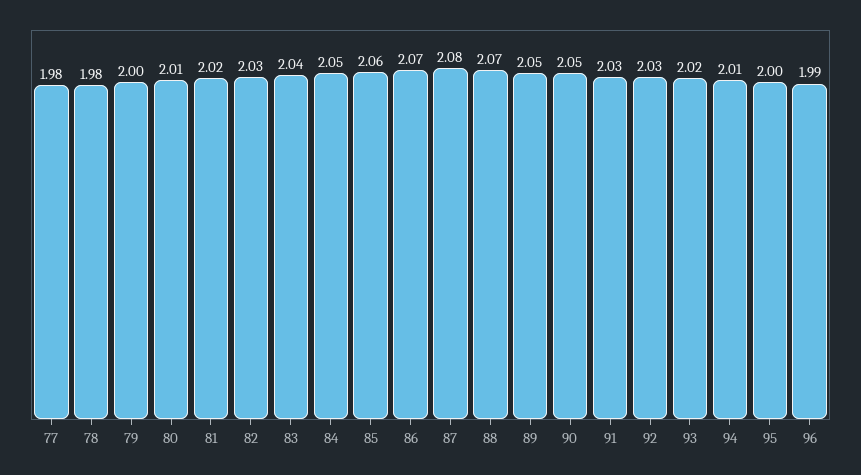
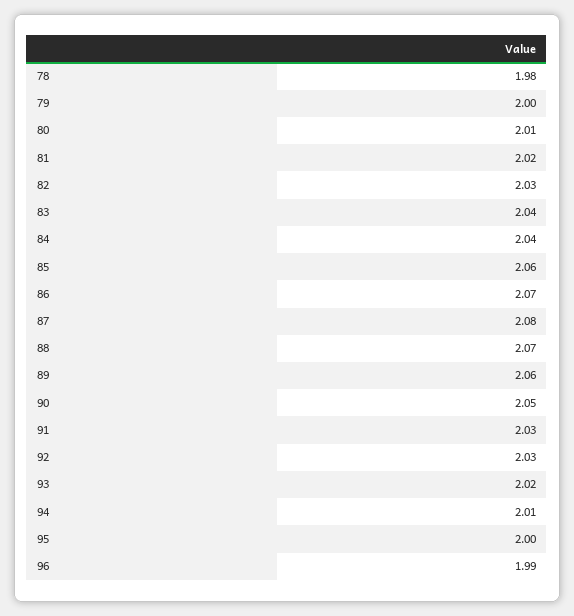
  {
-   "77": 1.98,
    "78": 1.98,
    "79": 2,
    "80": 2.01,
    "81": 2.02,
    "82": 2.03,
    "83": 2.04,
-   "84": 2.05,
+   "84": 2.04,
    "85": 2.06,
    "86": 2.07,
    "87": 2.08,
    "88": 2.07,
-   "89": 2.05,
+   "89": 2.06,
    "90": 2.05,
    "91": 2.03,
    "92": 2.03,
    "93": 2.02,
    "94": 2.01,
    "95": 2,
    "96": 1.99
  }

